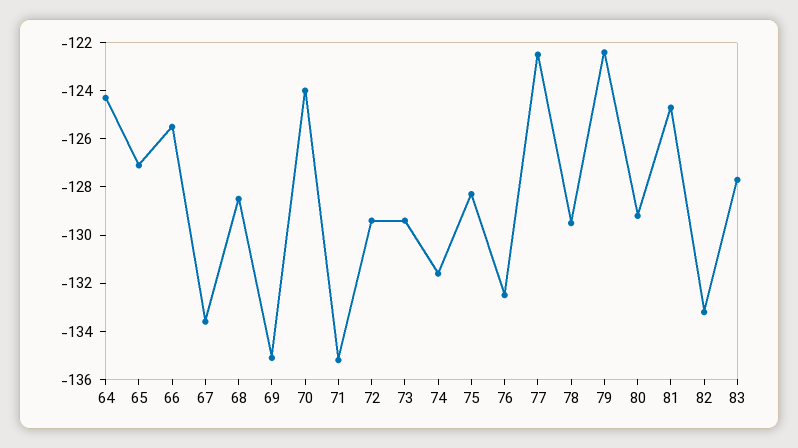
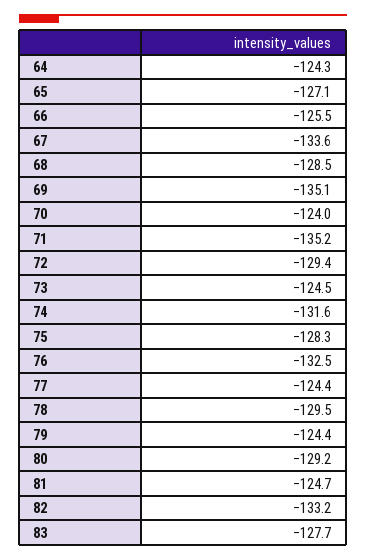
  {
    "64": -124.3,
    "65": -127.1,
    "66": -125.5,
    "67": -133.6,
    "68": -128.5,
    "69": -135.1,
    "70": -124,
    "71": -135.2,
    "72": -129.4,
-   "73": -129.5,
+   "73": -124.5,
    "74": -131.6,
    "75": -128.3,
    "76": -132.5,
-   "77": -122.5,
+   "77": -124.4,
    "78": -129.5,
-   "79": -122.5,
+   "79": -124.4,
    "80": -129.2,
    "81": -124.7,
    "82": -133.2,
    "83": -127.7
  }

